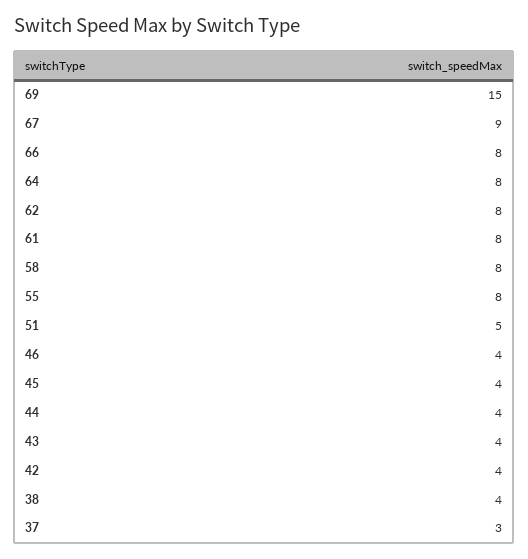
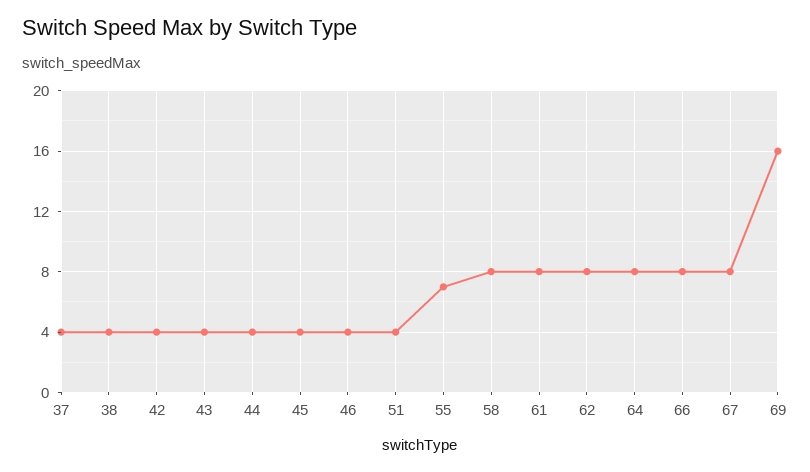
  {
-   "69": 15,
+   "69": 16,
-   "67": 9,
+   "67": 8,
    "66": 8,
    "64": 8,
    "62": 8,
    "61": 8,
    "58": 8,
-   "55": 8,
+   "55": 7,
-   "51": 5,
+   "51": 4,
    "46": 4,
    "45": 4,
    "44": 4,
    "43": 4,
    "42": 4,
    "38": 4,
-   "37": 3
+   "37": 4
  }

